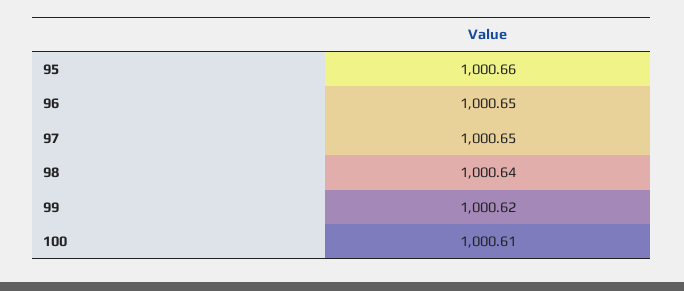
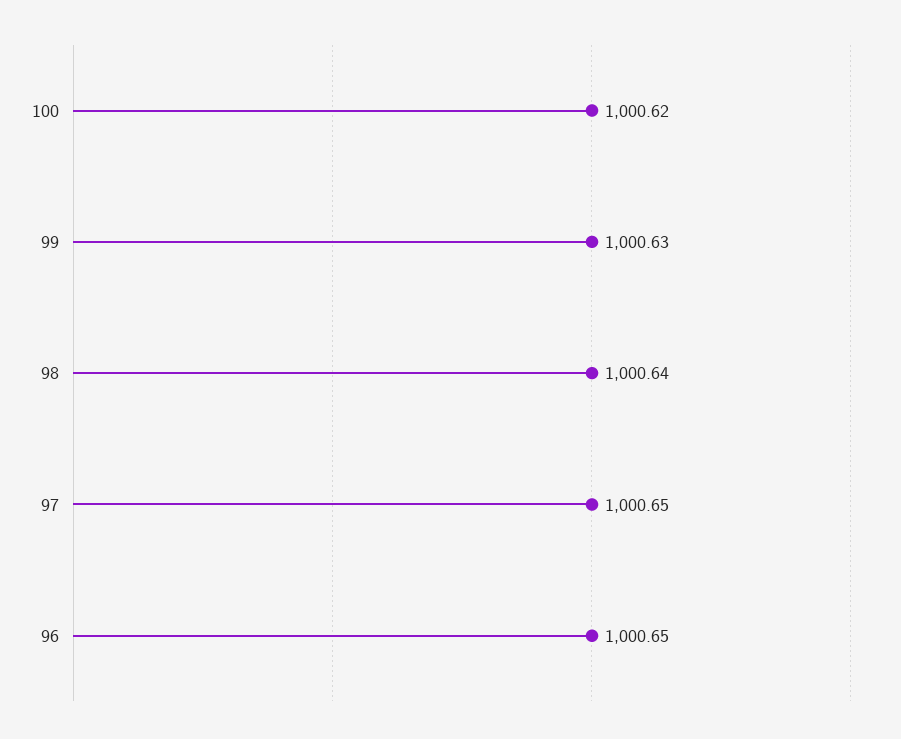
  {
-   "95": 1000.66,
    "96": 1000.65,
    "97": 1000.65,
    "98": 1000.64,
-   "99": 1000.62,
+   "99": 1000.63,
-   "100": 1000.61
+   "100": 1000.62
  }

